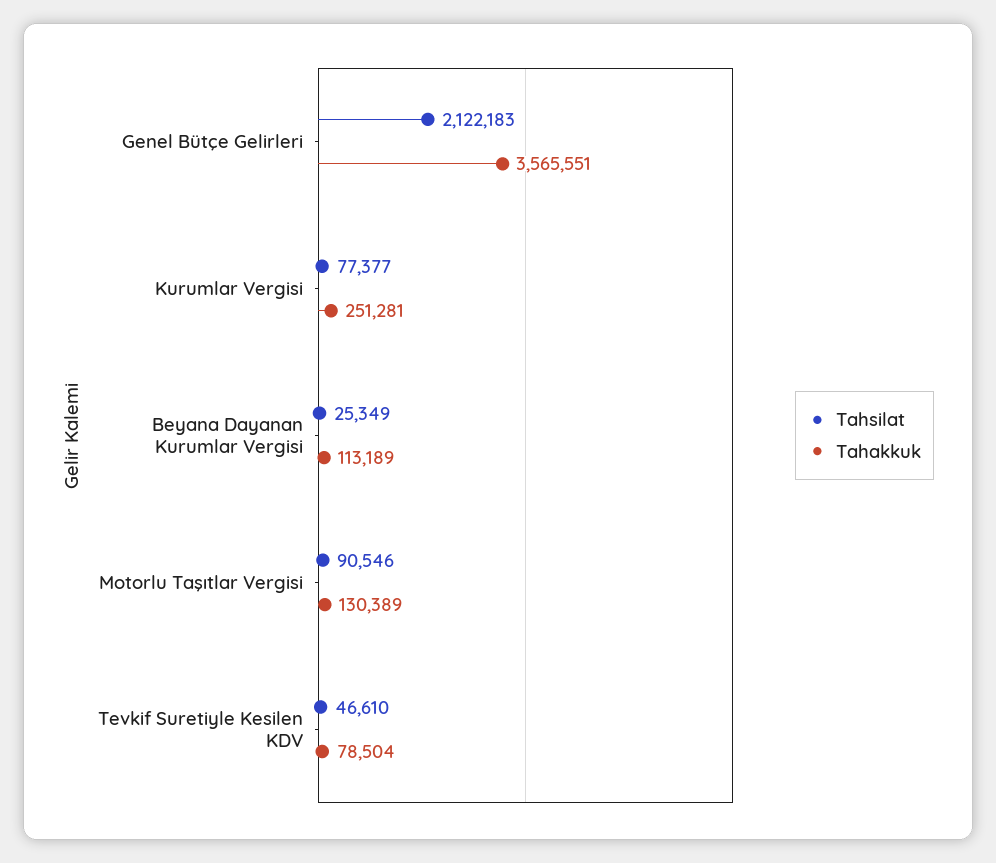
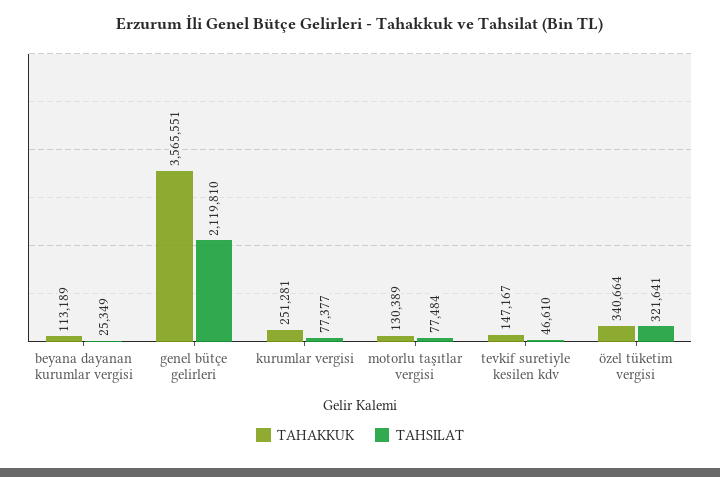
  {
    "Tahsilat": {
-     "Genel Bütçe Gelirleri": 2122183,
+     "Genel Bütçe Gelirleri": 2119810,
      "Kurumlar Vergisi": 77377,
      "Beyana Dayanan Kurumlar Vergisi": 25349,
-     "Motorlu Taşıtlar Vergisi": 90546,
+     "Motorlu Taşıtlar Vergisi": 77484,
-     "Tevkif Suretiyle Kesilen KDV": 46610
+     "Tevkif Suretiyle Kesilen KDV": 46610,
+     "özel tüketim vergisi": 321641
    },
    "Tahakkuk": {
      "Genel Bütçe Gelirleri": 3565551,
      "Kurumlar Vergisi": 251281,
      "Beyana Dayanan Kurumlar Vergisi": 113189,
      "Motorlu Taşıtlar Vergisi": 130389,
-     "Tevkif Suretiyle Kesilen KDV": 78504
+     "Tevkif Suretiyle Kesilen KDV": 147167,
+     "özel tüketim vergisi": 340664
    }
  }

